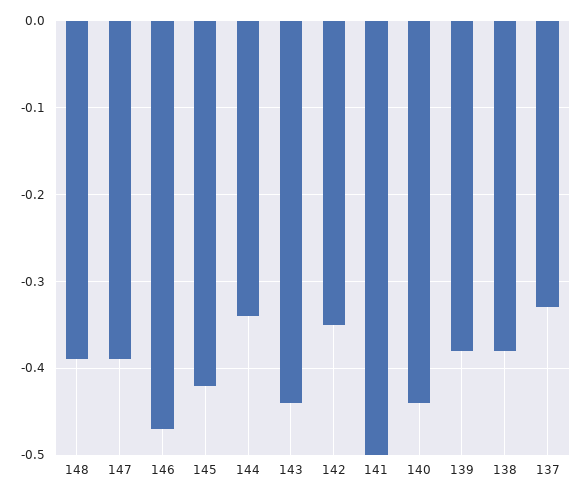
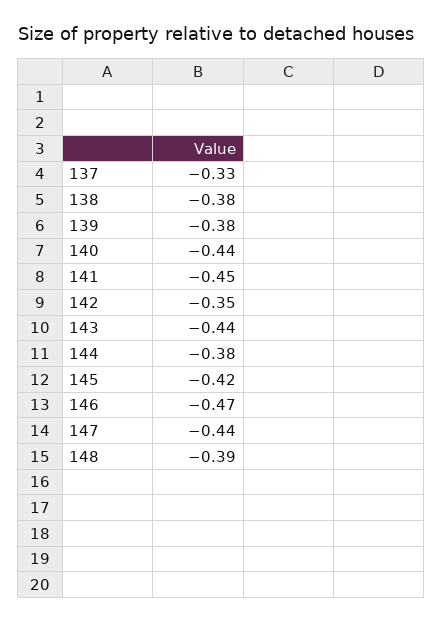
  {
    "148": -0.39,
-   "147": -0.39,
+   "147": -0.44,
    "146": -0.47,
    "145": -0.42,
-   "144": -0.34,
+   "144": -0.38,
    "143": -0.44,
    "142": -0.35,
-   "141": -0.5,
+   "141": -0.45,
    "140": -0.44,
    "139": -0.38,
    "138": -0.38,
    "137": -0.33
  }

